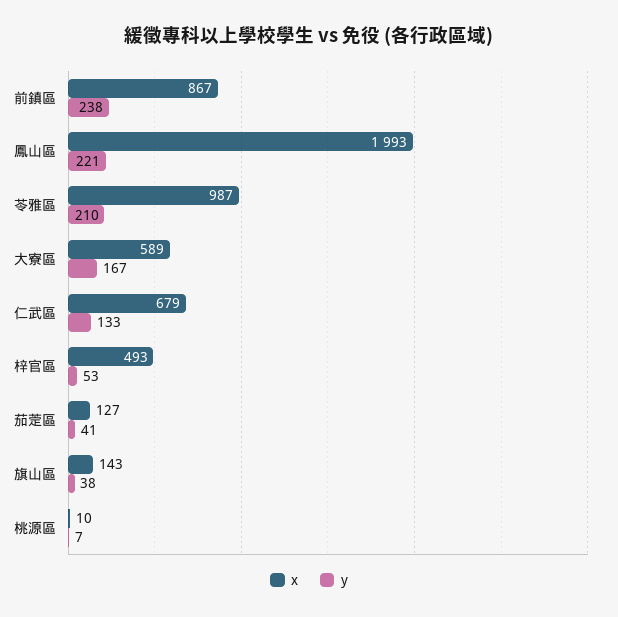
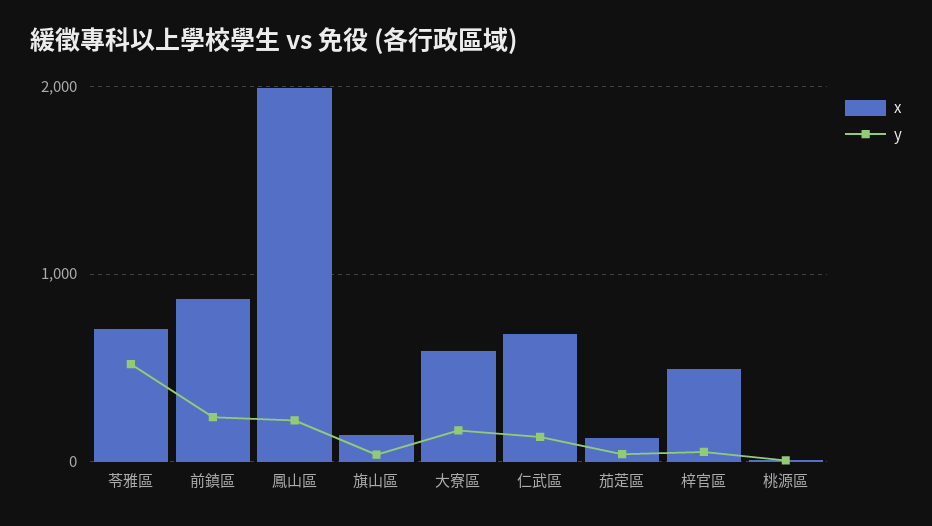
  {
    "x": {
      "前鎮區": 867,
      "鳳山區": 1993,
-     "苓雅區": 987,
+     "苓雅區": 700,
      "大寮區": 589,
      "仁武區": 679,
      "梓官區": 493,
      "茄萣區": 127,
      "旗山區": 143,
      "桃源區": 10
    },
    "y": {
      "前鎮區": 238,
      "鳳山區": 221,
-     "苓雅區": 210,
+     "苓雅區": 500,
      "大寮區": 167,
      "仁武區": 133,
      "梓官區": 53,
      "茄萣區": 41,
      "旗山區": 38,
      "桃源區": 7
    }
  }

